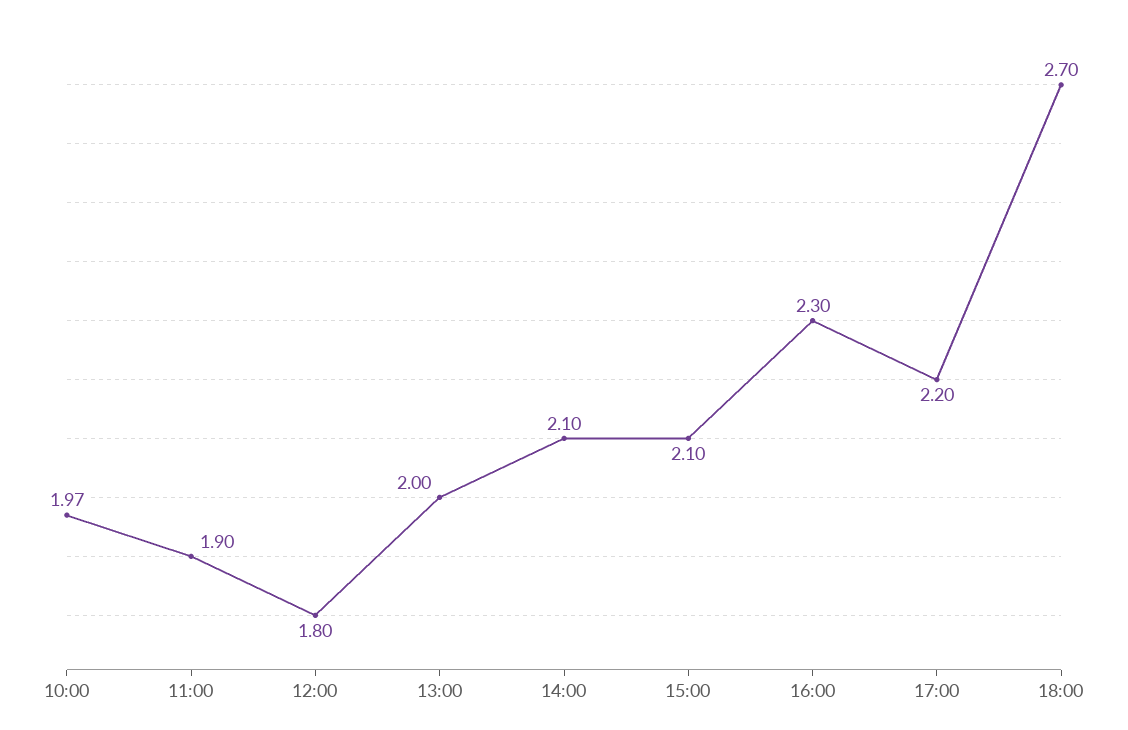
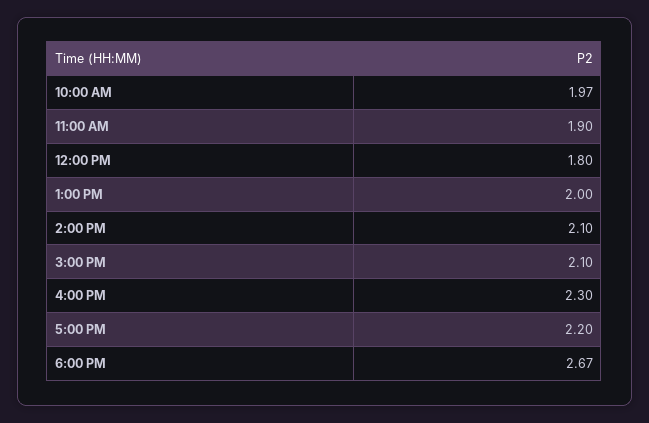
  {
    "10:00": 1.97,
    "11:00": 1.9,
    "12:00": 1.8,
    "13:00": 2,
    "14:00": 2.1,
    "15:00": 2.1,
    "16:00": 2.3,
    "17:00": 2.2,
-   "18:00": 2.7
+   "18:00": 2.67
  }

